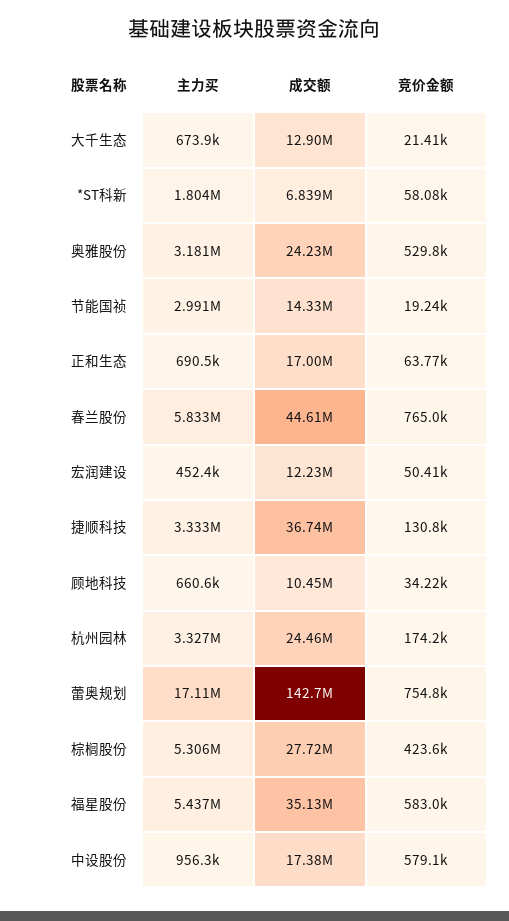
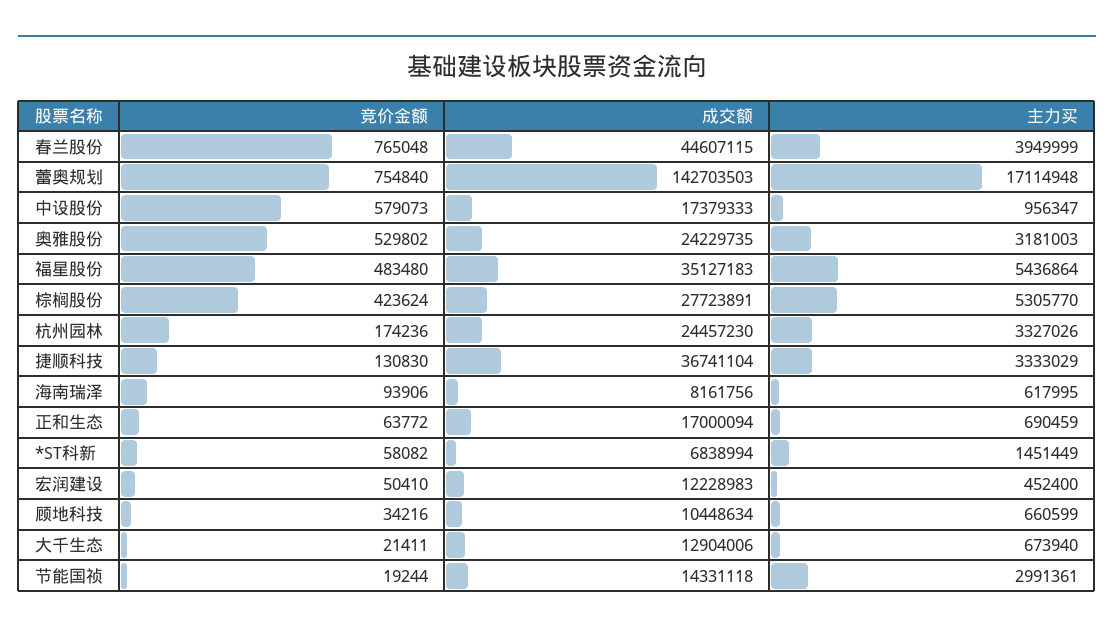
  {
    "主力买": {
      "大千生态": 673940,
-     "*ST科新": 1804000,
+     "*ST科新": 1451449,
      "奥雅股份": 3181003,
      "节能国祯": 2991361,
      "正和生态": 690459,
-     "春兰股份": 5833000,
+     "春兰股份": 3949999,
      "宏润建设": 452400,
      "捷顺科技": 3333029,
      "顾地科技": 660599,
      "杭州园林": 3327026,
      "蕾奥规划": 17114948,
      "棕榈股份": 5305770,
      "福星股份": 5436864,
-     "中设股份": 956347
+     "中设股份": 956347,
+     "海南瑞泽": 617995
    },
    "成交额": {
      "大千生态": 12904006,
      "*ST科新": 6838994,
      "奥雅股份": 24229735,
      "节能国祯": 14331118,
      "正和生态": 17000094,
      "春兰股份": 44607115,
      "宏润建设": 12228983,
      "捷顺科技": 36741104,
      "顾地科技": 10448634,
      "杭州园林": 24457230,
      "蕾奥规划": 142703503,
      "棕榈股份": 27723891,
      "福星股份": 35127183,
-     "中设股份": 17379333
+     "中设股份": 17379333,
+     "海南瑞泽": 8161756
    },
    "竞价金额": {
      "大千生态": 21411,
      "*ST科新": 58082,
      "奥雅股份": 529802,
      "节能国祯": 19244,
      "正和生态": 63772,
      "春兰股份": 765048,
      "宏润建设": 50410,
      "捷顺科技": 130830,
      "顾地科技": 34216,
      "杭州园林": 174236,
      "蕾奥规划": 754840,
      "棕榈股份": 423624,
-     "福星股份": 583000,
+     "福星股份": 483480,
-     "中设股份": 579073
+     "中设股份": 579073,
+     "海南瑞泽": 93906
    }
  }

